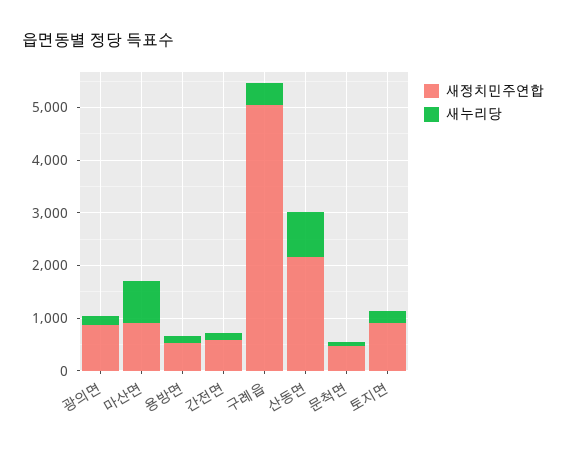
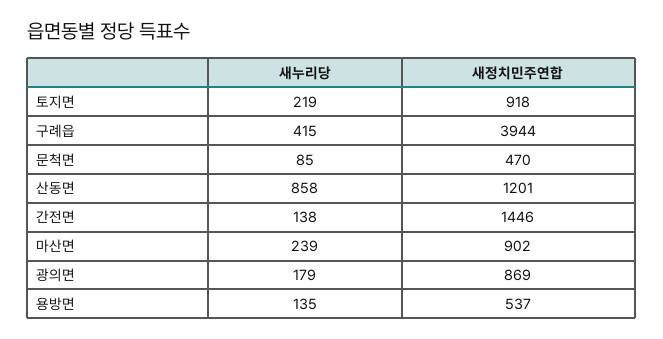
  {
    "새정치민주연합": {
      "광의면": 869,
      "마산면": 902,
      "용방면": 537,
-     "간전면": 600,
+     "간전면": 1446,
-     "구례읍": 5000,
+     "구례읍": 3944,
-     "산동면": 2200,
+     "산동면": 1201,
      "문척면": 470,
      "토지면": 918
    },
    "새누리당": {
      "광의면": 179,
-     "마산면": 800,
+     "마산면": 239,
      "용방면": 135,
      "간전면": 138,
      "구례읍": 415,
      "산동면": 858,
      "문척면": 85,
      "토지면": 219
    }
  }

